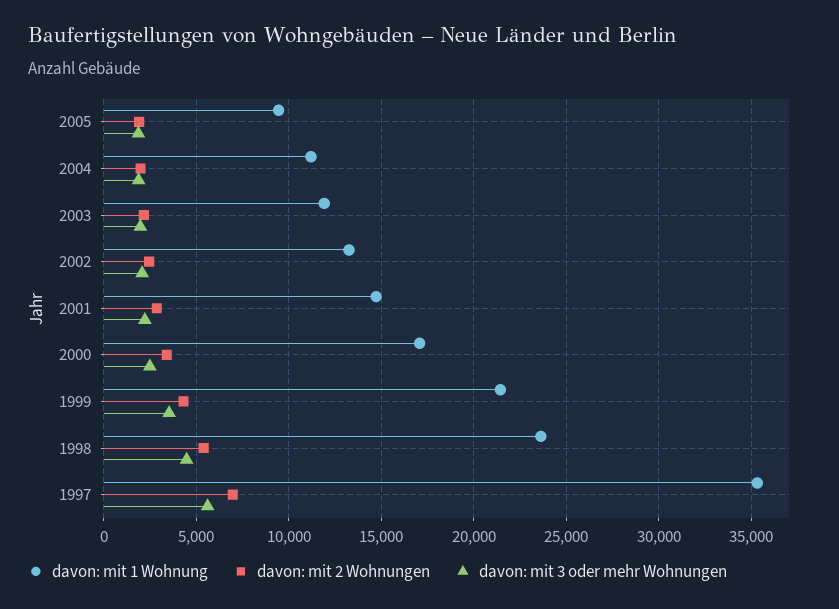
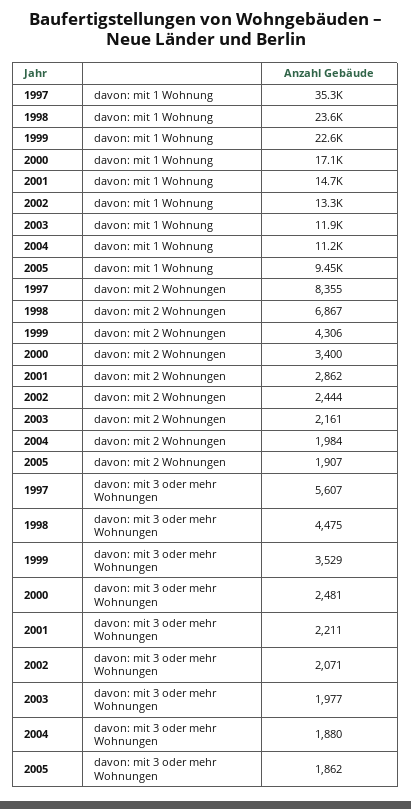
  {
    "davon: mit 1 Wohnung": {
      "2005": 9450,
      "2004": 11200,
      "2003": 11900,
      "2002": 13300,
      "2001": 14700,
      "2000": 17100,
-     "1999": 21500,
+     "1999": 22600,
      "1998": 23600,
      "1997": 35300
    },
    "davon: mit 2 Wohnungen": {
      "2005": 1907,
      "2004": 1984,
      "2003": 2161,
      "2002": 2444,
      "2001": 2862,
      "2000": 3400,
      "1999": 4306,
-     "1998": 5500,
+     "1998": 6867,
-     "1997": 7000
+     "1997": 8355
    },
    "davon: mit 3 oder mehr Wohnungen": {
      "2005": 1862,
      "2004": 1880,
      "2003": 1977,
      "2002": 2071,
      "2001": 2211,
      "2000": 2481,
      "1999": 3529,
      "1998": 4475,
      "1997": 5607
    }
  }

